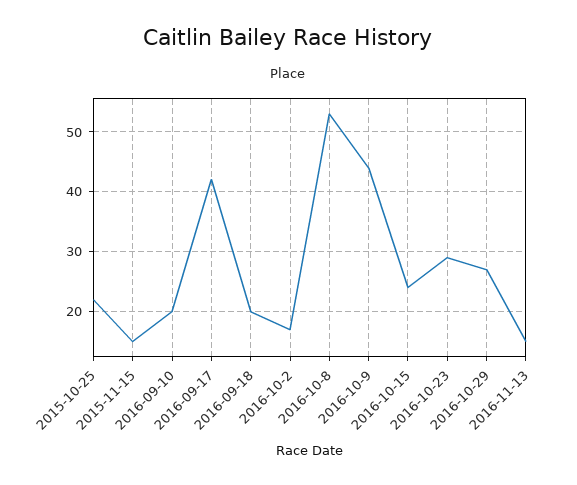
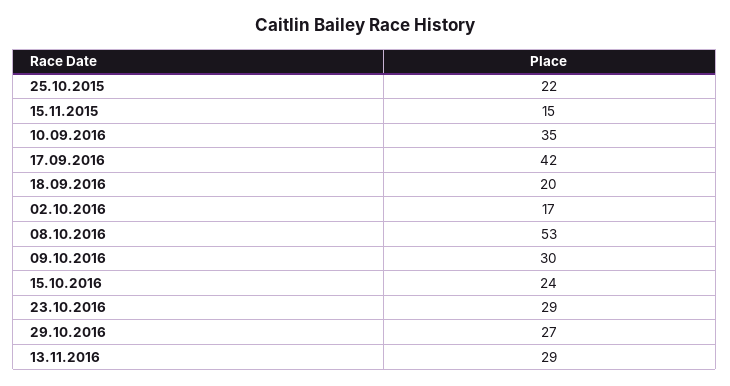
  {
    "2015-10-25": 22,
    "2015-11-15": 15,
-   "2016-09-10": 20,
+   "2016-09-10": 35,
    "2016-09-17": 42,
    "2016-09-18": 20,
    "2016-10-2": 17,
    "2016-10-8": 53,
-   "2016-10-9": 45,
+   "2016-10-9": 30,
    "2016-10-15": 24,
    "2016-10-23": 29,
    "2016-10-29": 27,
-   "2016-11-13": 15
+   "2016-11-13": 29
  }

